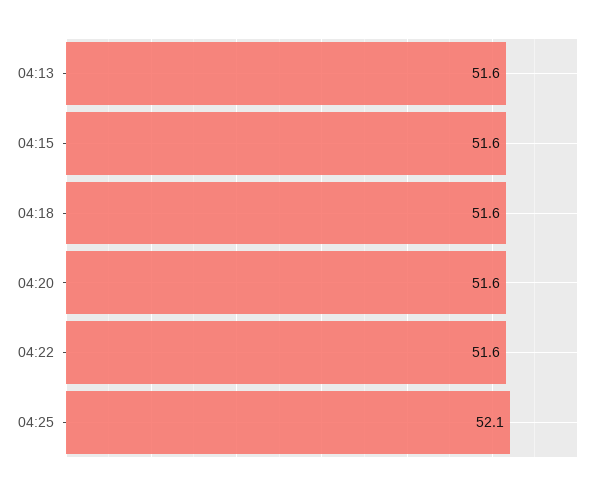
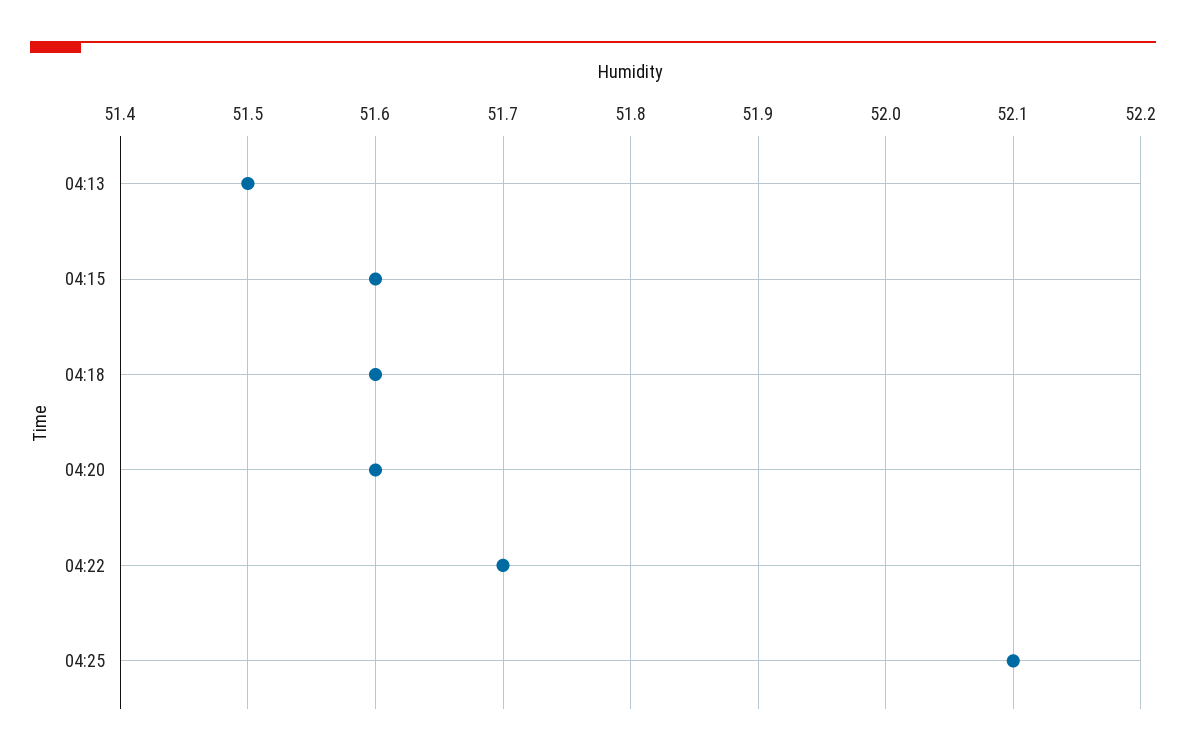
  {
-   "04:13": 51.6,
+   "04:13": 51.5,
    "04:15": 51.6,
    "04:18": 51.6,
    "04:20": 51.6,
-   "04:22": 51.6,
+   "04:22": 51.7,
    "04:25": 52.1
  }

